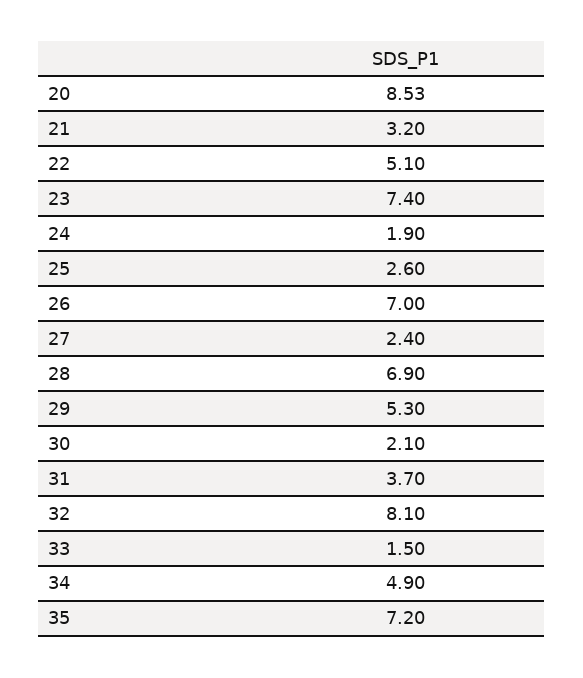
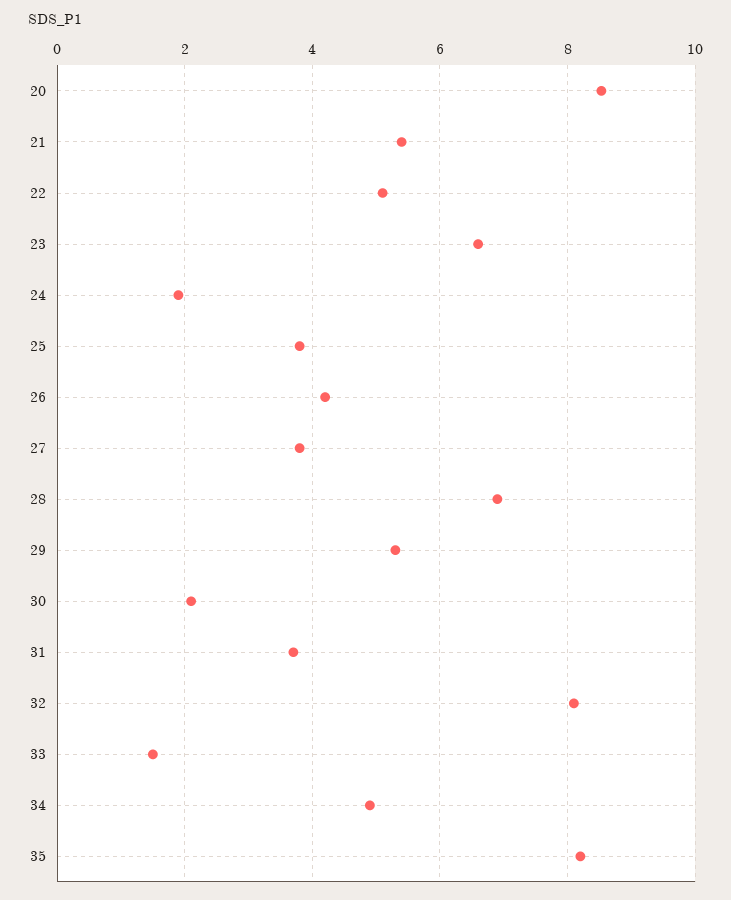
  {
    "20": 8.53,
-   "21": 3.2,
+   "21": 5.4,
    "22": 5.1,
-   "23": 7.4,
+   "23": 6.6,
    "24": 1.9,
-   "25": 2.6,
+   "25": 3.8,
-   "26": 7,
+   "26": 4.2,
-   "27": 2.4,
+   "27": 3.8,
    "28": 6.9,
    "29": 5.3,
    "30": 2.1,
    "31": 3.7,
    "32": 8.1,
    "33": 1.5,
    "34": 4.9,
-   "35": 7.2
+   "35": 8.2
  }

